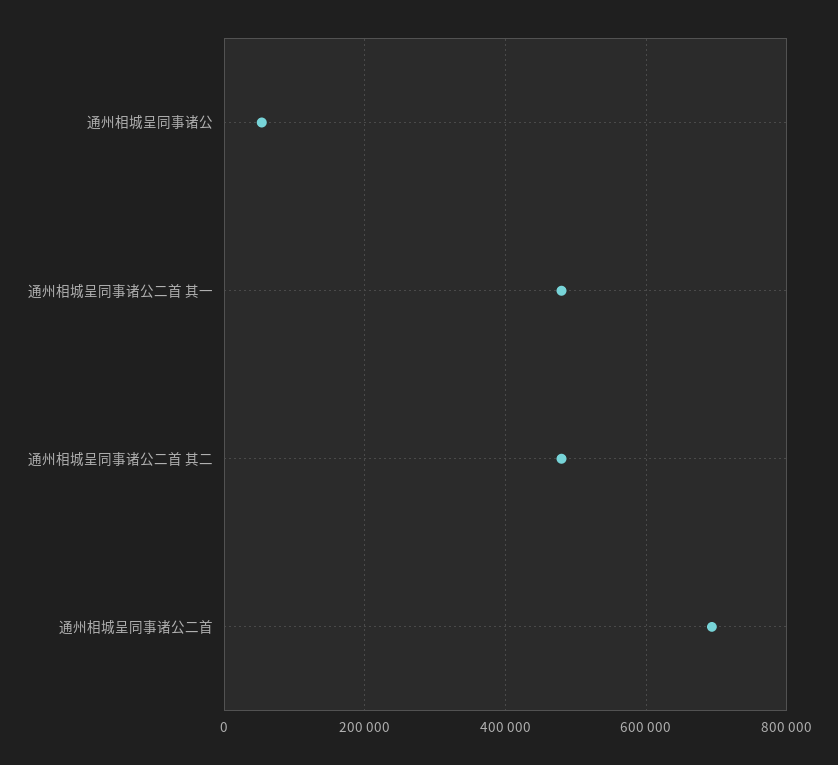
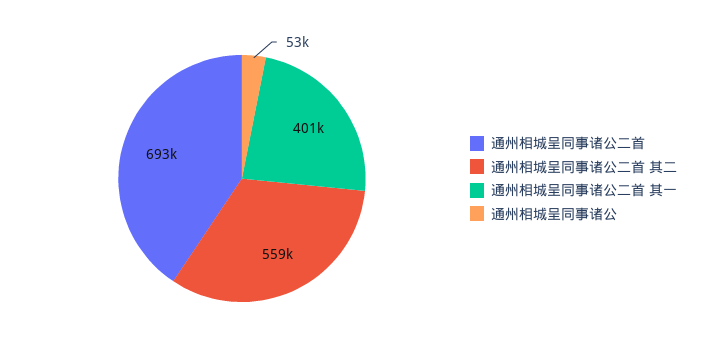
  {
    "通州相城呈同事诸公": 53000,
-   "通州相城呈同事诸公二首 其一": 480000,
+   "通州相城呈同事诸公二首 其一": 401000,
-   "通州相城呈同事诸公二首 其二": 480000,
+   "通州相城呈同事诸公二首 其二": 559000,
    "通州相城呈同事诸公二首": 693000
  }

